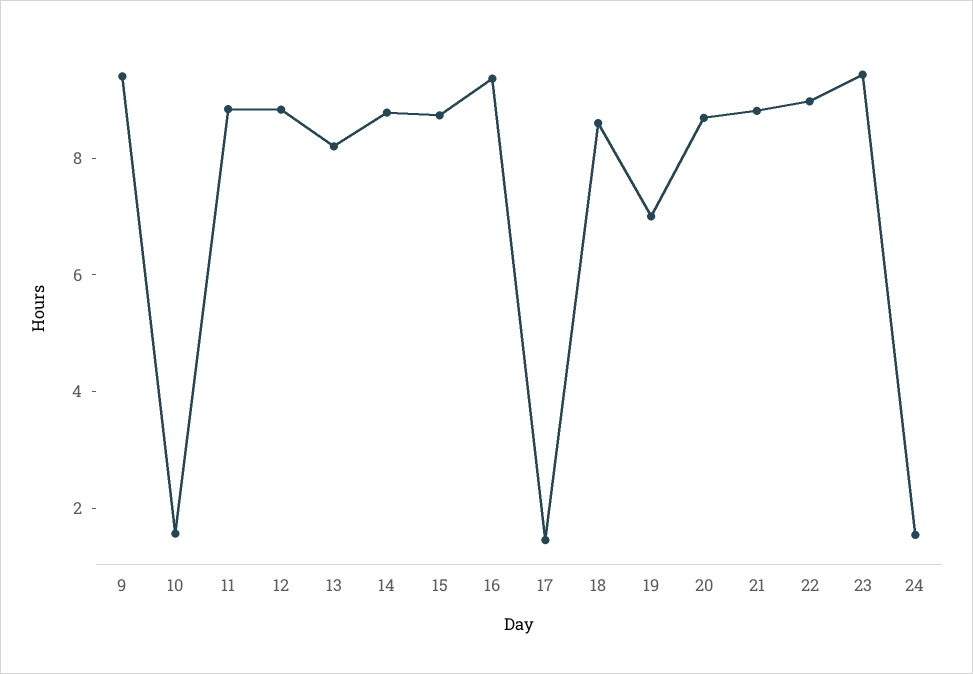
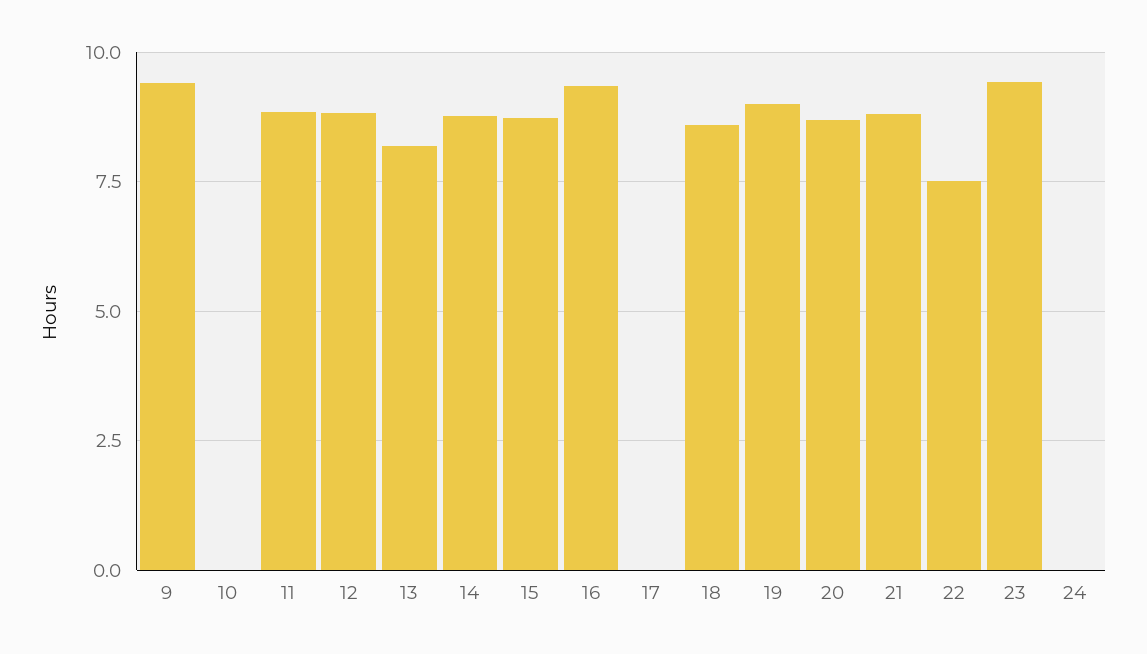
  {
    "9": 9.5,
-   "10": 1.5,
+   "10": 0,
    "11": 8.75,
    "12": 8.75,
    "13": 8.25,
    "14": 8.75,
    "15": 8.75,
    "16": 9.25,
-   "17": 1.5,
+   "17": 0,
    "18": 8.5,
-   "19": 7,
+   "19": 9,
    "20": 8.75,
    "21": 8.75,
-   "22": 9,
+   "22": 7.5,
    "23": 9.5,
-   "24": 1.5
+   "24": 0
  }

